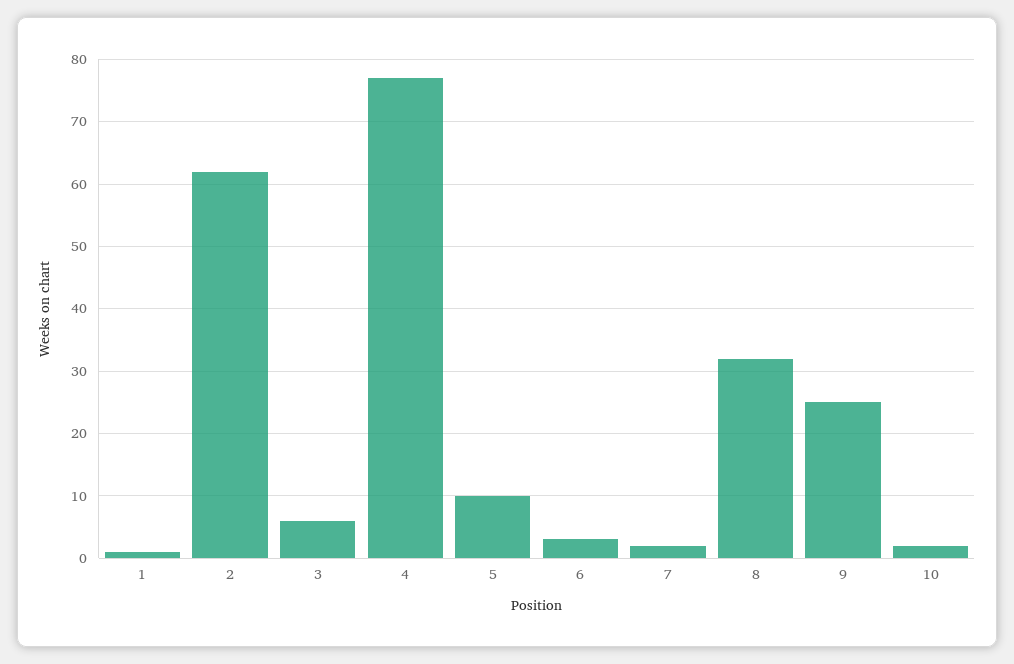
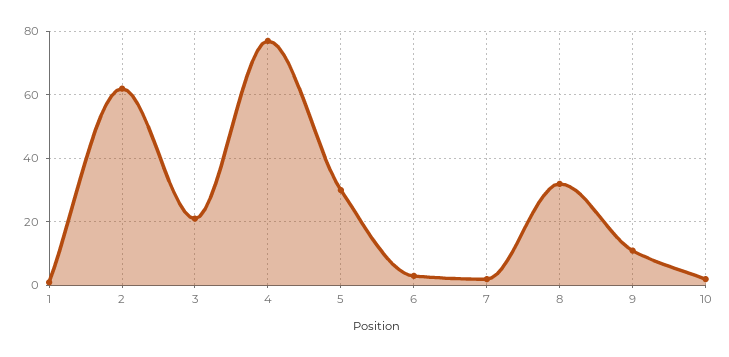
  {
    "1": 1,
    "2": 62,
-   "3": 6,
+   "3": 20,
    "4": 77,
-   "5": 10,
+   "5": 30,
    "6": 3,
    "7": 2,
    "8": 32,
-   "9": 25,
+   "9": 10,
    "10": 2
  }

